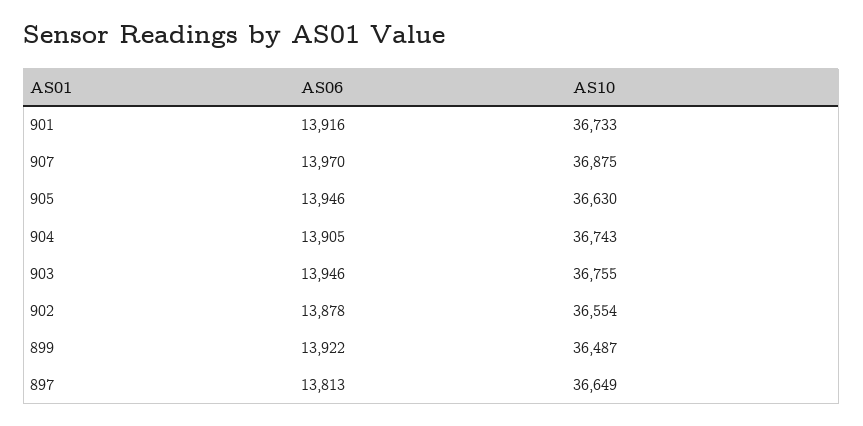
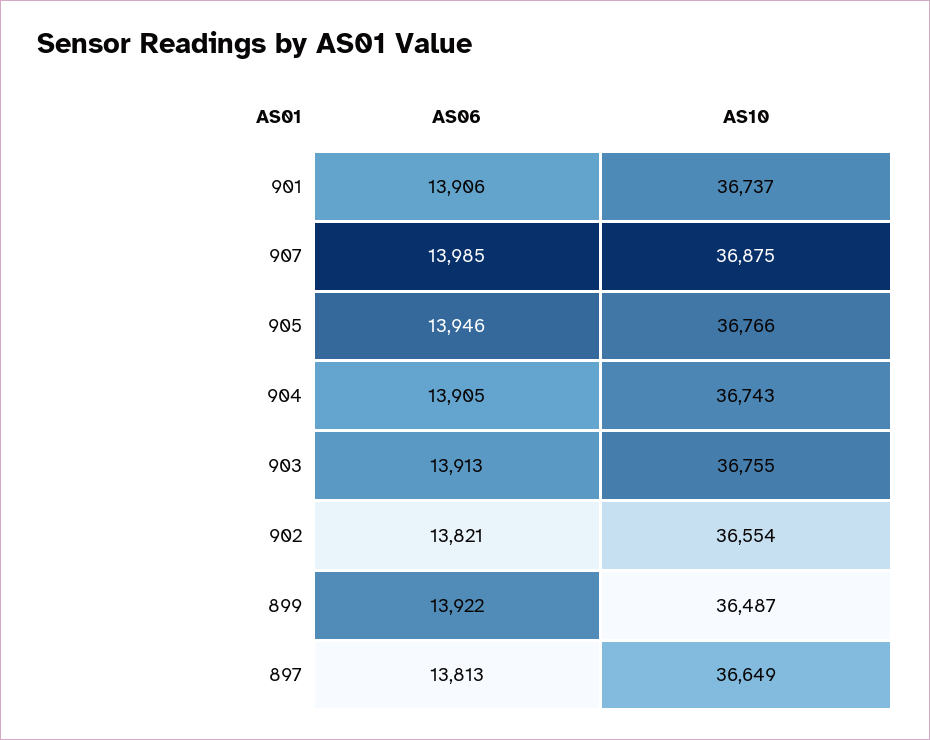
  {
    "AS06": {
-     "901": 13916,
+     "901": 13906,
-     "907": 13970,
+     "907": 13985,
      "905": 13946,
      "904": 13905,
-     "903": 13946,
+     "903": 13913,
-     "902": 13878,
+     "902": 13821,
      "899": 13922,
      "897": 13813
    },
    "AS10": {
-     "901": 36733,
+     "901": 36737,
      "907": 36875,
-     "905": 36630,
+     "905": 36766,
      "904": 36743,
      "903": 36755,
      "902": 36554,
      "899": 36487,
      "897": 36649
    }
  }

